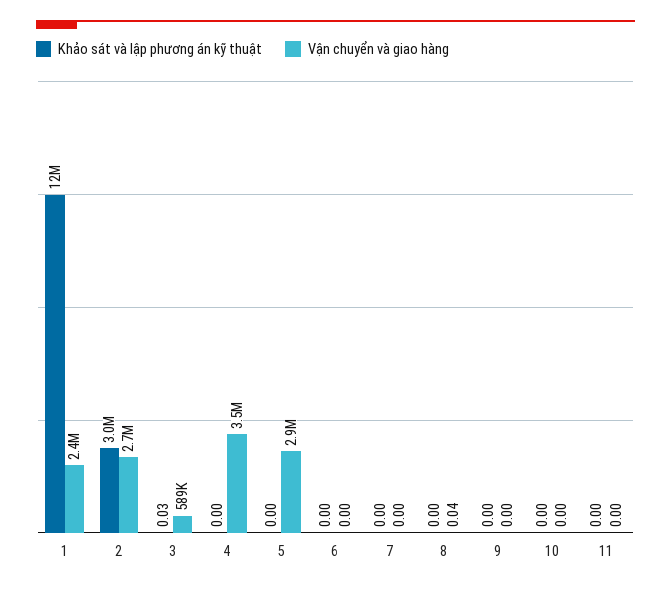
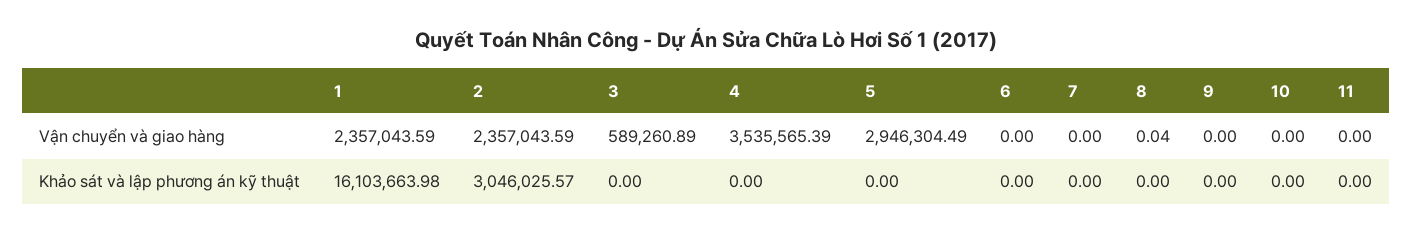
  {
    "Khảo sát và lập phương án kỹ thuật": {
-     "1": 12000000,
+     "1": 16103663.98,
      "2": 3046025.57,
-     "3": 0.03,
+     "3": 0,
      "4": 0,
      "5": 0,
      "6": 0,
      "7": 0,
      "8": 0,
      "9": 0,
      "10": 0,
      "11": 0
    },
    "Vận chuyển và giao hàng": {
      "1": 2357043.59,
-     "2": 2700000,
+     "2": 2357043.59,
      "3": 589260.89,
      "4": 3535565.39,
      "5": 2946304.49,
      "6": 0,
      "7": 0,
      "8": 0.04,
      "9": 0,
      "10": 0,
      "11": 0
    }
  }

